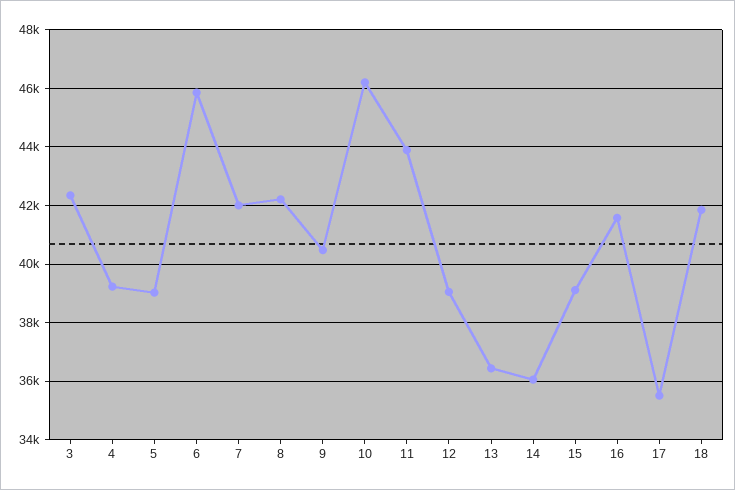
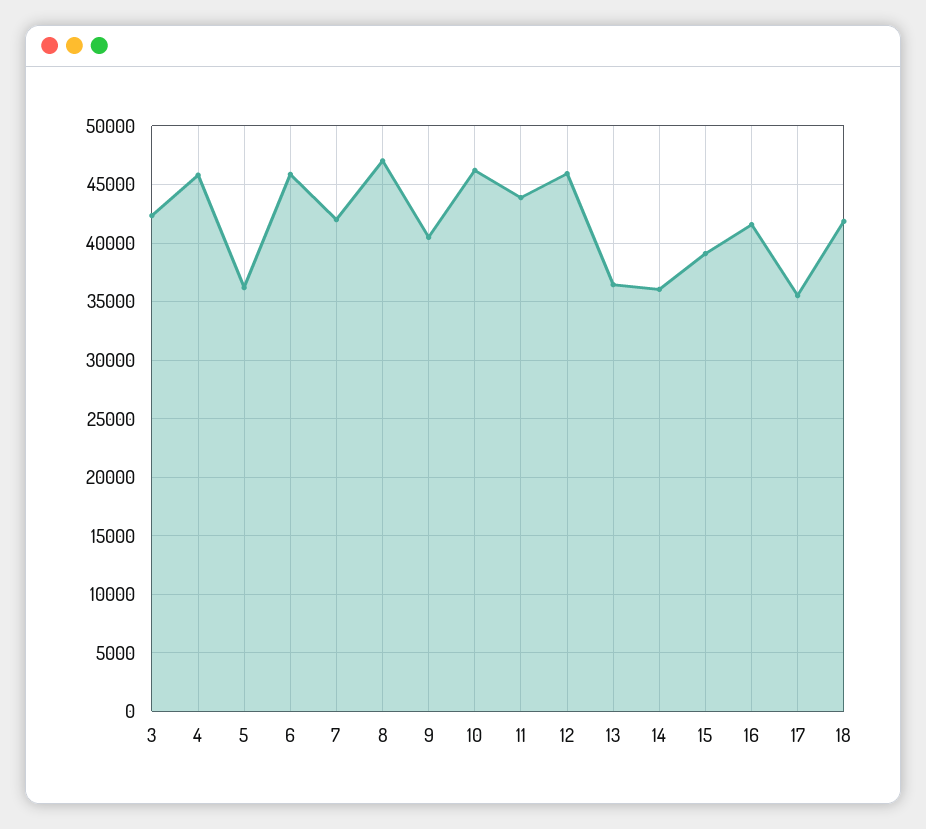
  {
    "3": 42250,
-   "4": 39250,
+   "4": 46000,
-   "5": 39000,
+   "5": 36000,
    "6": 45750,
    "7": 42000,
-   "8": 42250,
+   "8": 47000,
    "9": 40500,
    "10": 46250,
    "11": 44000,
-   "12": 39000,
+   "12": 46000,
    "13": 36500,
    "14": 36000,
    "15": 39000,
    "16": 41500,
    "17": 35500,
    "18": 41750
  }

